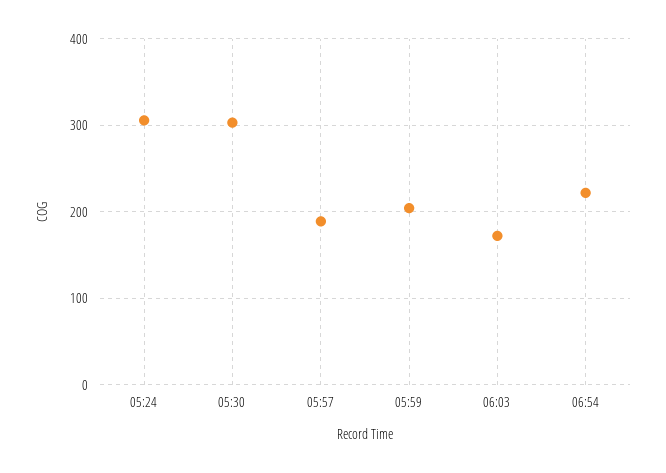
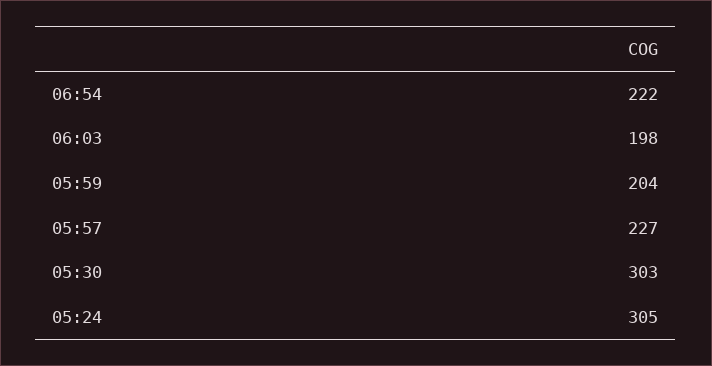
  {
    "05:24": 305,
    "05:30": 303,
-   "05:57": 190,
+   "05:57": 227,
    "05:59": 204,
-   "06:03": 170,
+   "06:03": 198,
    "06:54": 222
  }

